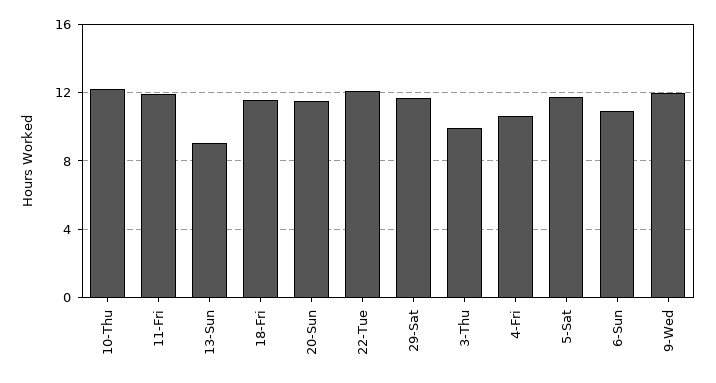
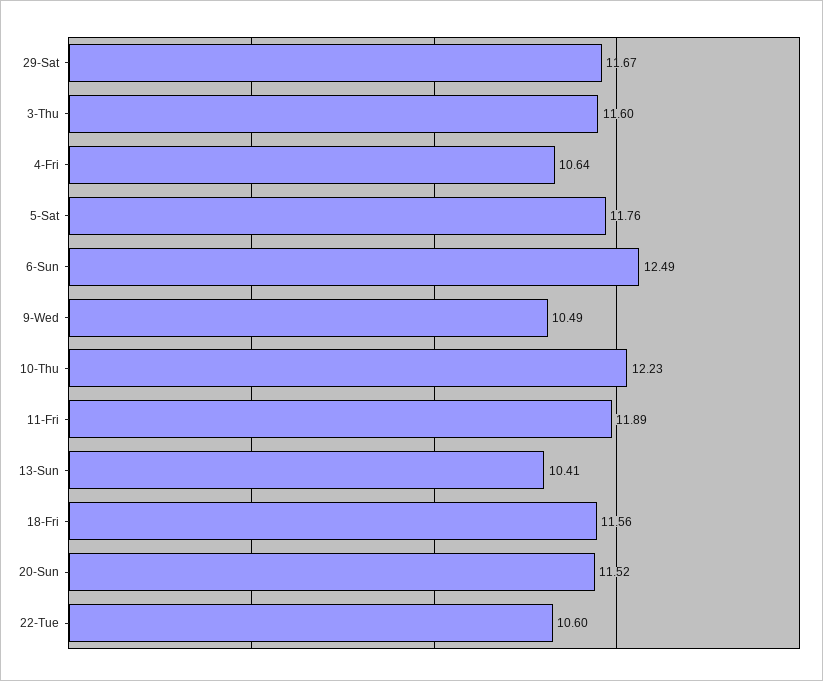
  {
    "10-Thu": 12.23,
    "11-Fri": 11.89,
-   "13-Sun": 9,
+   "13-Sun": 10.41,
    "18-Fri": 11.56,
    "20-Sun": 11.52,
-   "22-Tue": 12,
+   "22-Tue": 10.6,
    "29-Sat": 11.67,
-   "3-Thu": 10,
+   "3-Thu": 11.6,
    "4-Fri": 10.64,
    "5-Sat": 11.76,
-   "6-Sun": 11,
+   "6-Sun": 12.49,
-   "9-Wed": 12
+   "9-Wed": 10.49
  }

